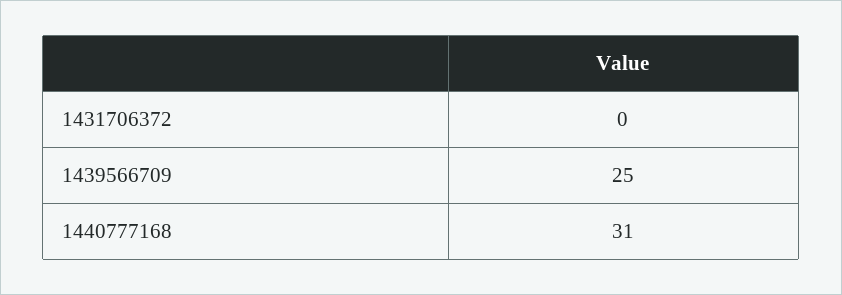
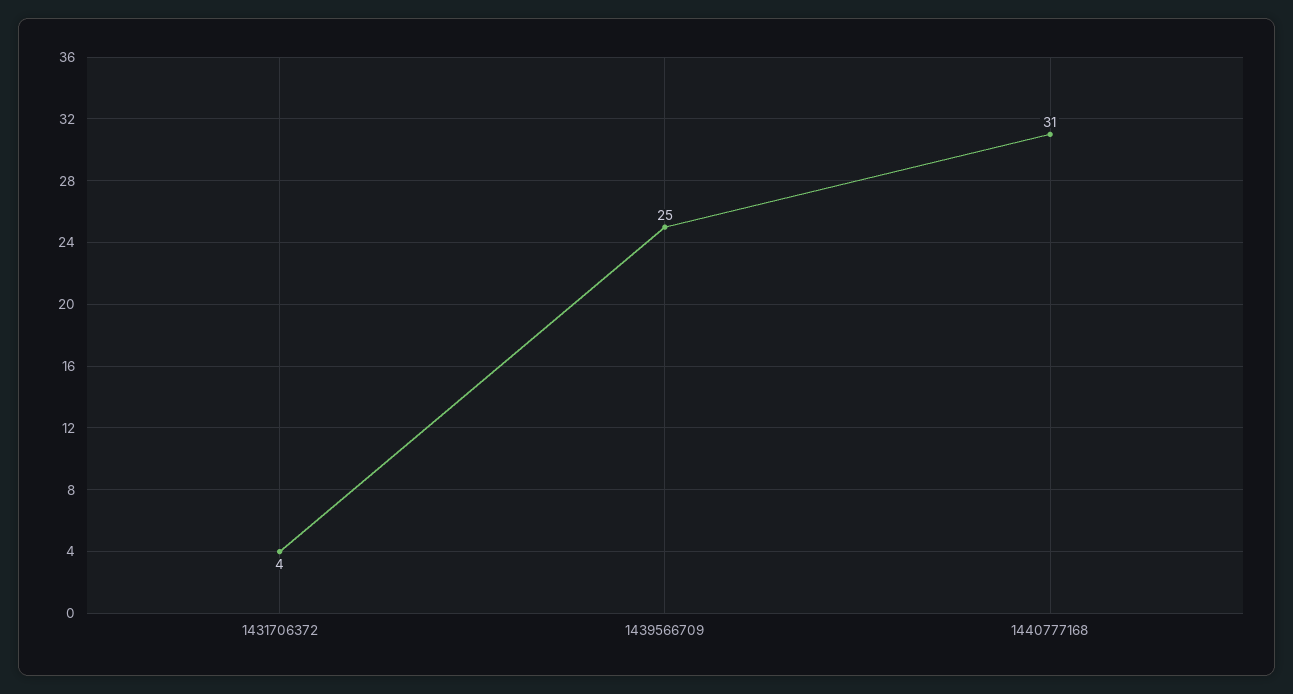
  {
-   "1431706372": 0,
+   "1431706372": 4,
    "1439566709": 25,
    "1440777168": 31
  }

